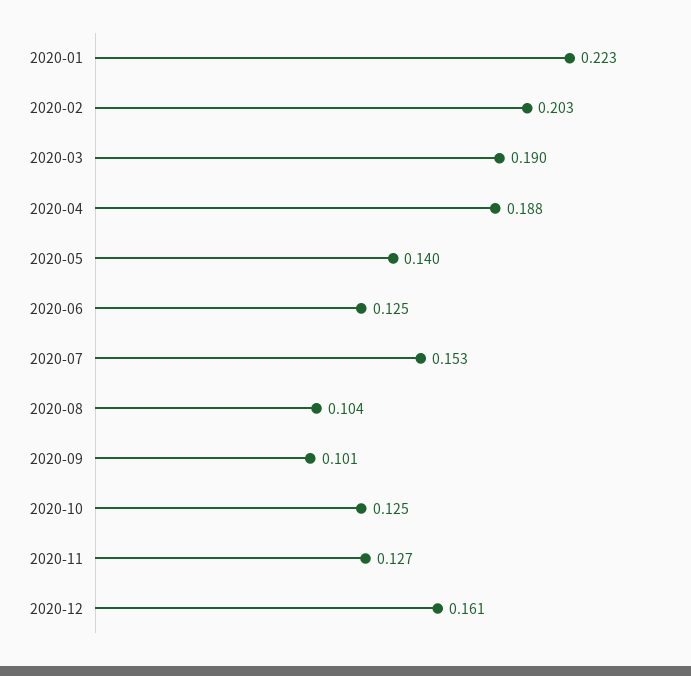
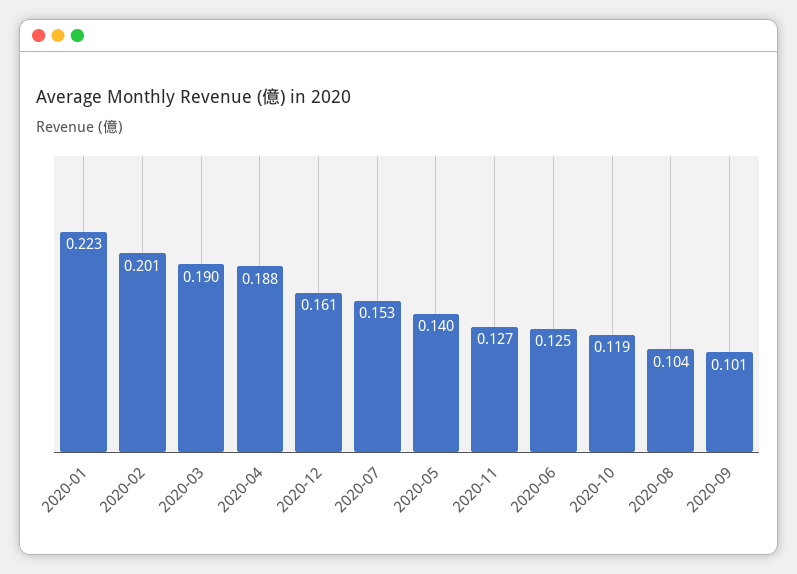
  {
    "2020-01": 0.223,
-   "2020-02": 0.203,
+   "2020-02": 0.201,
    "2020-03": 0.19,
    "2020-04": 0.188,
    "2020-05": 0.14,
    "2020-06": 0.125,
    "2020-07": 0.153,
    "2020-08": 0.104,
    "2020-09": 0.101,
-   "2020-10": 0.125,
+   "2020-10": 0.119,
    "2020-11": 0.127,
    "2020-12": 0.161
  }

